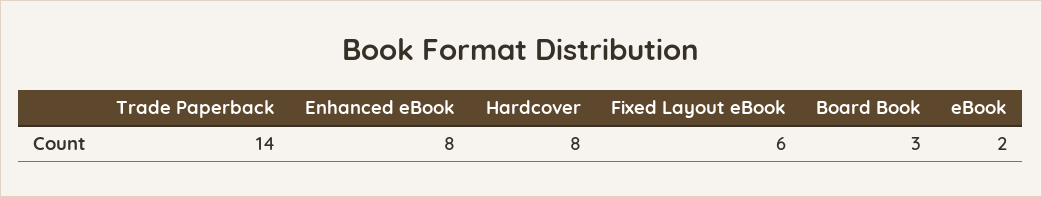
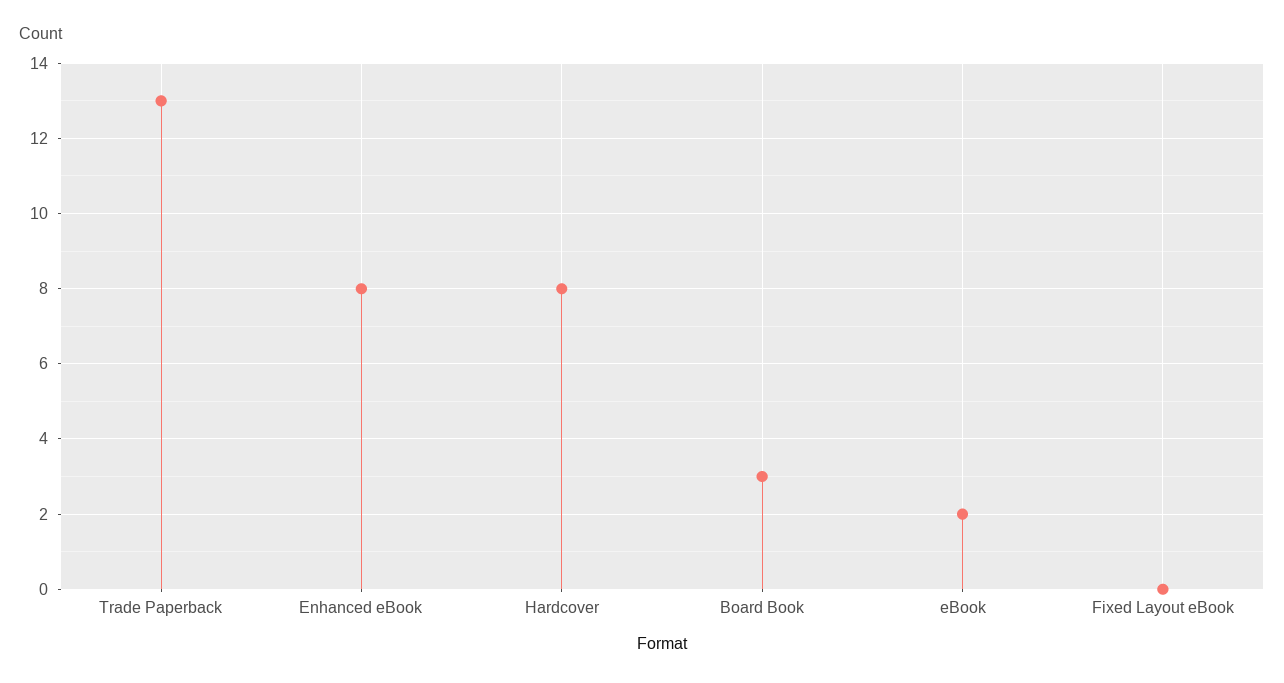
  {
-   "Trade Paperback": 14,
+   "Trade Paperback": 13,
    "Enhanced eBook": 8,
    "Hardcover": 8,
-   "Fixed Layout eBook": 6,
+   "Fixed Layout eBook": 0,
    "Board Book": 3,
    "eBook": 2
  }

